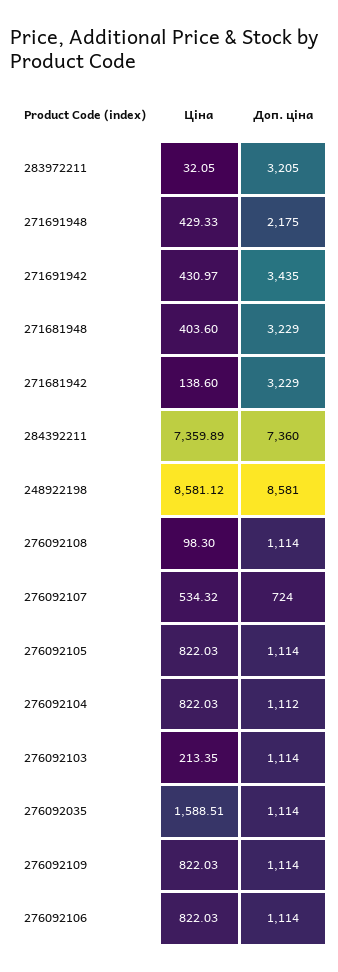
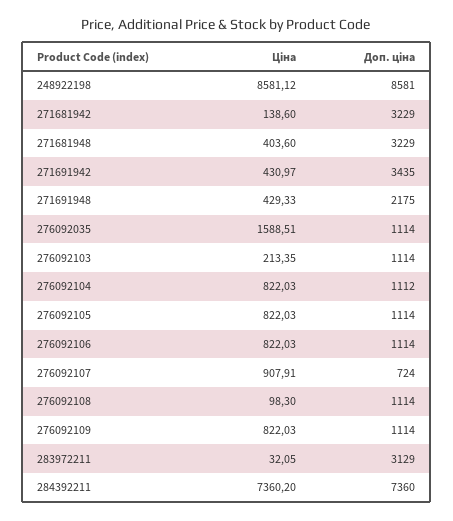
  {
    "Ціна": {
      "283972211": 32.05,
      "271691948": 429.33,
      "271691942": 430.97,
      "271681948": 403.6,
      "271681942": 138.6,
-     "284392211": 7359.89,
+     "284392211": 7360.2,
      "248922198": 8581.12,
      "276092108": 98.3,
-     "276092107": 534.32,
+     "276092107": 907.91,
      "276092105": 822.03,
      "276092104": 822.03,
      "276092103": 213.35,
      "276092035": 1588.51,
      "276092109": 822.03,
      "276092106": 822.03
    },
    "Доп. ціна": {
-     "283972211": 3205,
+     "283972211": 3129,
      "271691948": 2175,
      "271691942": 3435,
      "271681948": 3229,
      "271681942": 3229,
      "284392211": 7360,
      "248922198": 8581,
      "276092108": 1114,
      "276092107": 724,
      "276092105": 1114,
      "276092104": 1112,
      "276092103": 1114,
      "276092035": 1114,
      "276092109": 1114,
      "276092106": 1114
    }
  }

